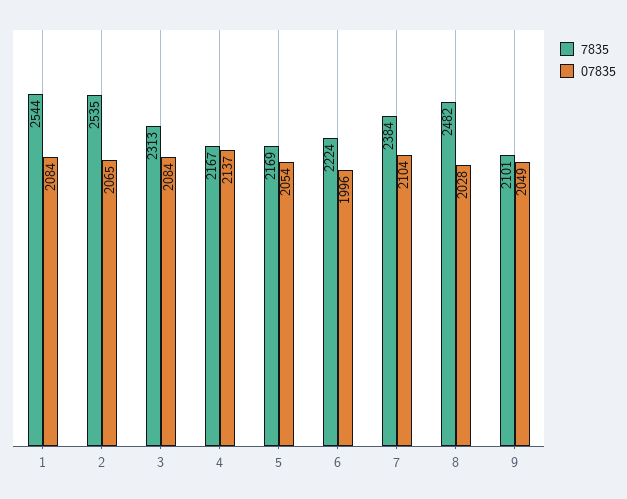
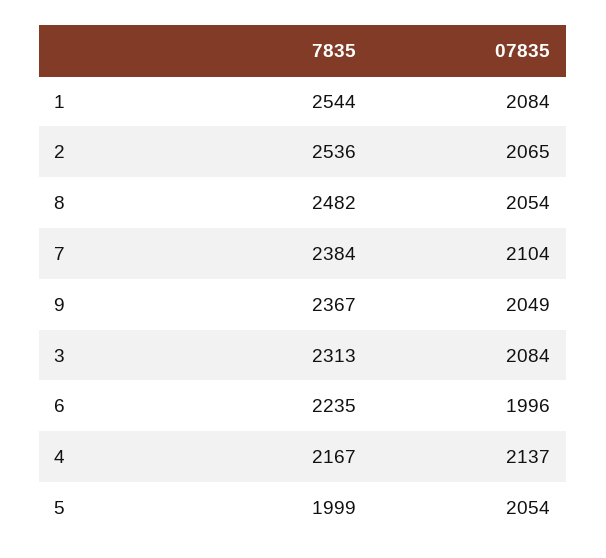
  {
    "7835": {
      "1": 2544,
-     "2": 2535,
+     "2": 2536,
      "3": 2313,
      "4": 2167,
-     "5": 2169,
+     "5": 1999,
-     "6": 2224,
+     "6": 2235,
      "7": 2384,
      "8": 2482,
-     "9": 2101
+     "9": 2367
    },
    "07835": {
      "1": 2084,
      "2": 2065,
      "3": 2084,
      "4": 2137,
      "5": 2054,
      "6": 1996,
      "7": 2104,
-     "8": 2028,
+     "8": 2054,
      "9": 2049
    }
  }

